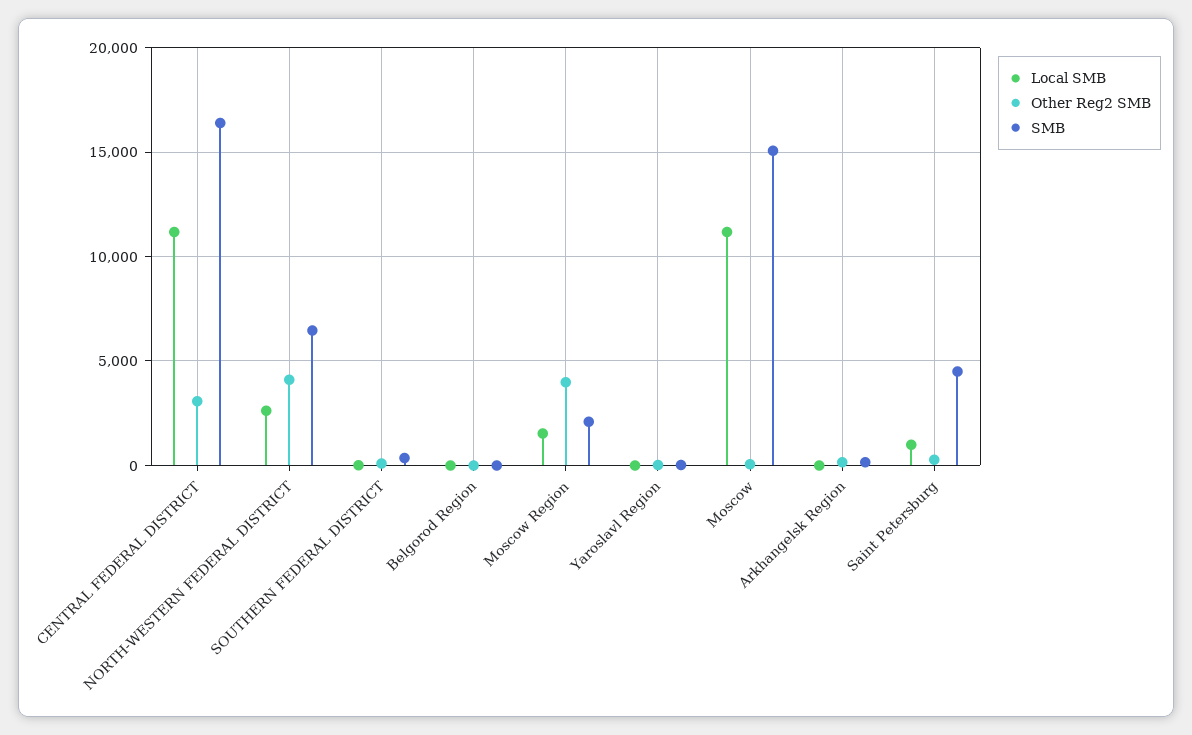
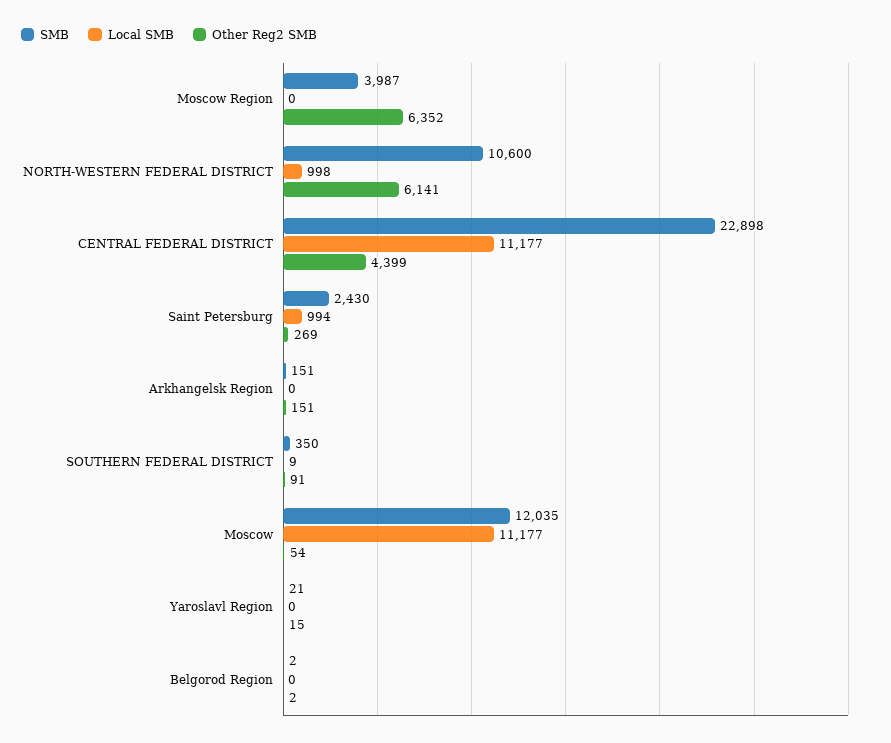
  {
    "Local SMB": {
      "CENTRAL FEDERAL DISTRICT": 11177,
-     "NORTH-WESTERN FEDERAL DISTRICT": 2500,
+     "NORTH-WESTERN FEDERAL DISTRICT": 998,
      "SOUTHERN FEDERAL DISTRICT": 9,
      "Belgorod Region": 0,
-     "Moscow Region": 1500,
+     "Moscow Region": 0,
      "Yaroslavl Region": 0,
      "Moscow": 11177,
      "Arkhangelsk Region": 0,
      "Saint Petersburg": 994
    },
    "Other Reg2 SMB": {
-     "CENTRAL FEDERAL DISTRICT": 3000,
+     "CENTRAL FEDERAL DISTRICT": 4399,
-     "NORTH-WESTERN FEDERAL DISTRICT": 4000,
+     "NORTH-WESTERN FEDERAL DISTRICT": 6141,
      "SOUTHERN FEDERAL DISTRICT": 91,
      "Belgorod Region": 2,
-     "Moscow Region": 4000,
+     "Moscow Region": 6352,
      "Yaroslavl Region": 15,
      "Moscow": 54,
      "Arkhangelsk Region": 151,
      "Saint Petersburg": 269
    },
    "SMB": {
-     "CENTRAL FEDERAL DISTRICT": 16500,
+     "CENTRAL FEDERAL DISTRICT": 22898,
-     "NORTH-WESTERN FEDERAL DISTRICT": 6500,
+     "NORTH-WESTERN FEDERAL DISTRICT": 10600,
      "SOUTHERN FEDERAL DISTRICT": 350,
      "Belgorod Region": 2,
-     "Moscow Region": 2000,
+     "Moscow Region": 3987,
      "Yaroslavl Region": 21,
-     "Moscow": 15000,
+     "Moscow": 12035,
      "Arkhangelsk Region": 151,
-     "Saint Petersburg": 4500
+     "Saint Petersburg": 2430
    }
  }

